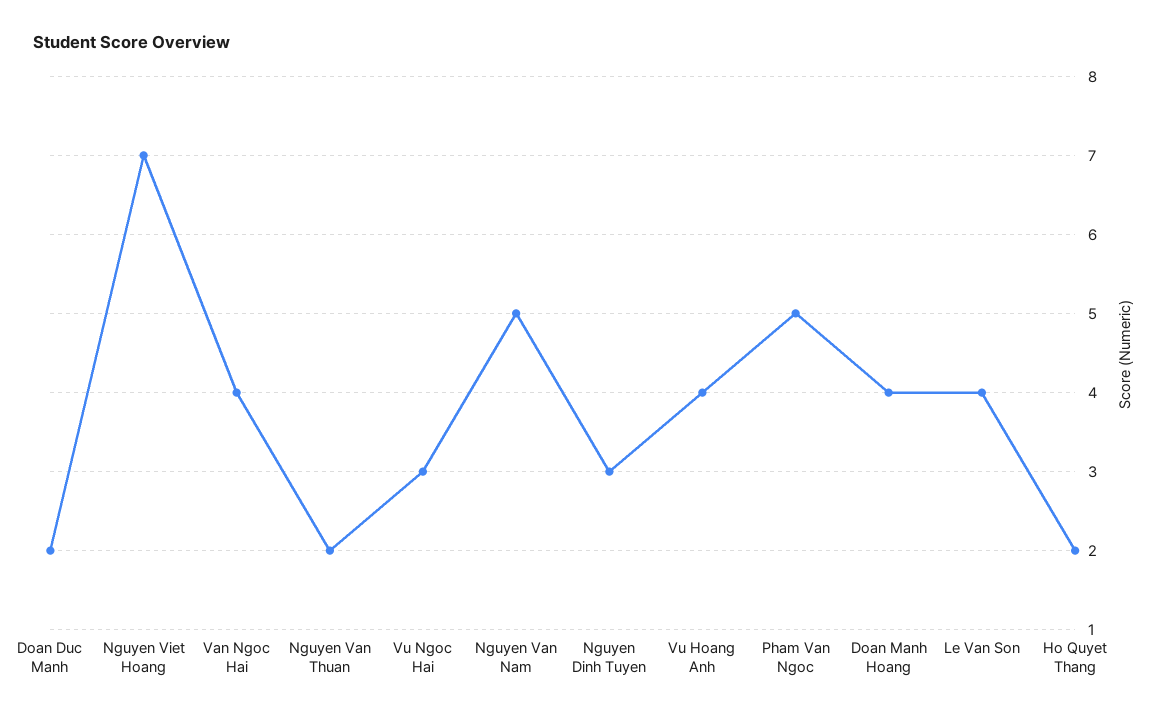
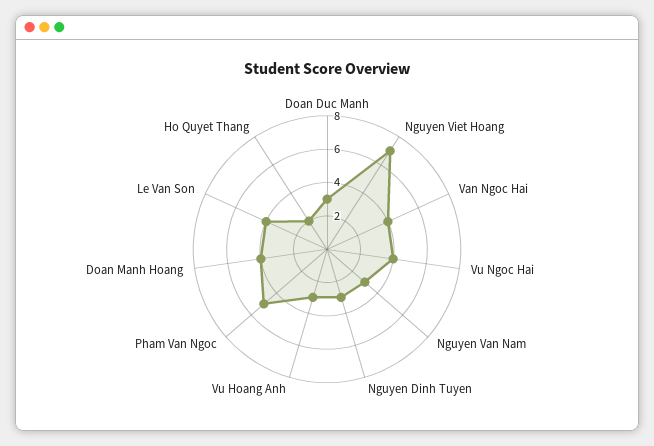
  {
-   "Doan Duc Manh": 2,
+   "Doan Duc Manh": 3,
    "Nguyen Viet Hoang": 7,
    "Van Ngoc Hai": 4,
-   "Nguyen Van Thuan": 2,
-   "Vu Ngoc Hai": 3,
+   "Vu Ngoc Hai": 4,
-   "Nguyen Van Nam": 5,
+   "Nguyen Van Nam": 3,
    "Nguyen Dinh Tuyen": 3,
-   "Vu Hoang Anh": 4,
+   "Vu Hoang Anh": 3,
    "Pham Van Ngoc": 5,
    "Doan Manh Hoang": 4,
    "Le Van Son": 4,
    "Ho Quyet Thang": 2
  }

